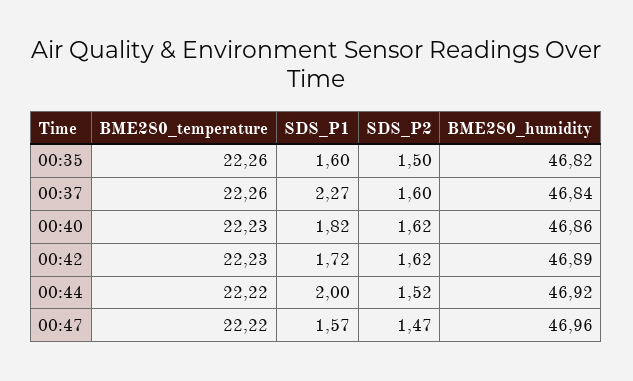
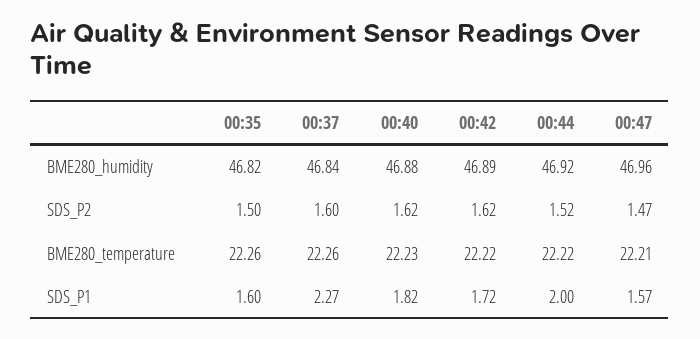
  {
    "BME280_temperature": {
      "00:35": 22.26,
      "00:37": 22.26,
      "00:40": 22.23,
-     "00:42": 22.23,
+     "00:42": 22.22,
      "00:44": 22.22,
-     "00:47": 22.22
+     "00:47": 22.21
    },
    "SDS_P1": {
      "00:35": 1.6,
      "00:37": 2.27,
      "00:40": 1.82,
      "00:42": 1.72,
      "00:44": 2,
      "00:47": 1.57
    },
    "SDS_P2": {
      "00:35": 1.5,
      "00:37": 1.6,
      "00:40": 1.62,
      "00:42": 1.62,
      "00:44": 1.52,
      "00:47": 1.47
    },
    "BME280_humidity": {
      "00:35": 46.82,
      "00:37": 46.84,
-     "00:40": 46.86,
+     "00:40": 46.88,
      "00:42": 46.89,
      "00:44": 46.92,
      "00:47": 46.96
    }
  }

